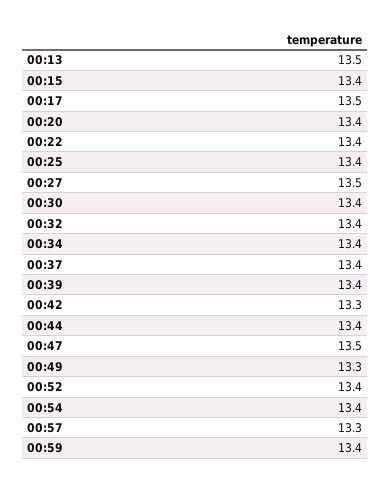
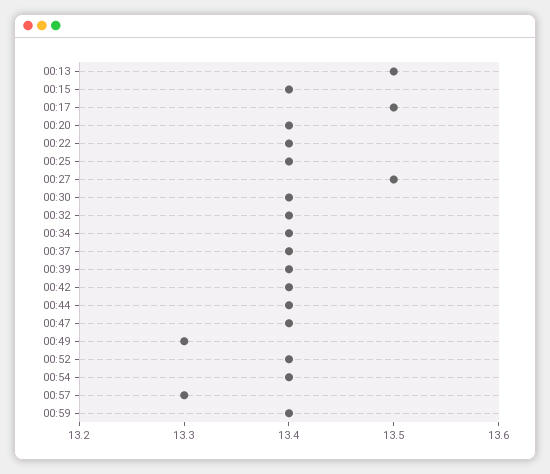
  {
    "00:13": 13.5,
    "00:15": 13.4,
    "00:17": 13.5,
    "00:20": 13.4,
    "00:22": 13.4,
    "00:25": 13.4,
    "00:27": 13.5,
    "00:30": 13.4,
    "00:32": 13.4,
    "00:34": 13.4,
    "00:37": 13.4,
    "00:39": 13.4,
-   "00:42": 13.3,
+   "00:42": 13.4,
    "00:44": 13.4,
-   "00:47": 13.5,
+   "00:47": 13.4,
    "00:49": 13.3,
    "00:52": 13.4,
    "00:54": 13.4,
    "00:57": 13.3,
    "00:59": 13.4
  }

